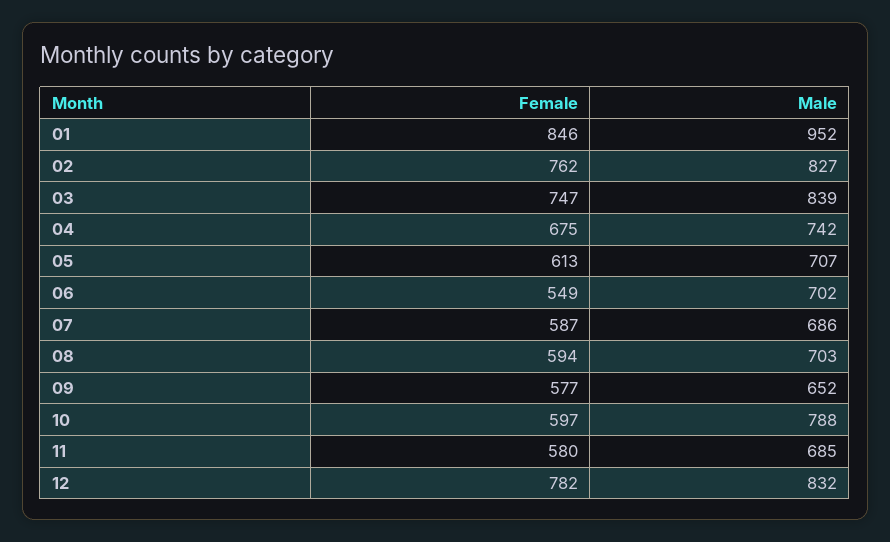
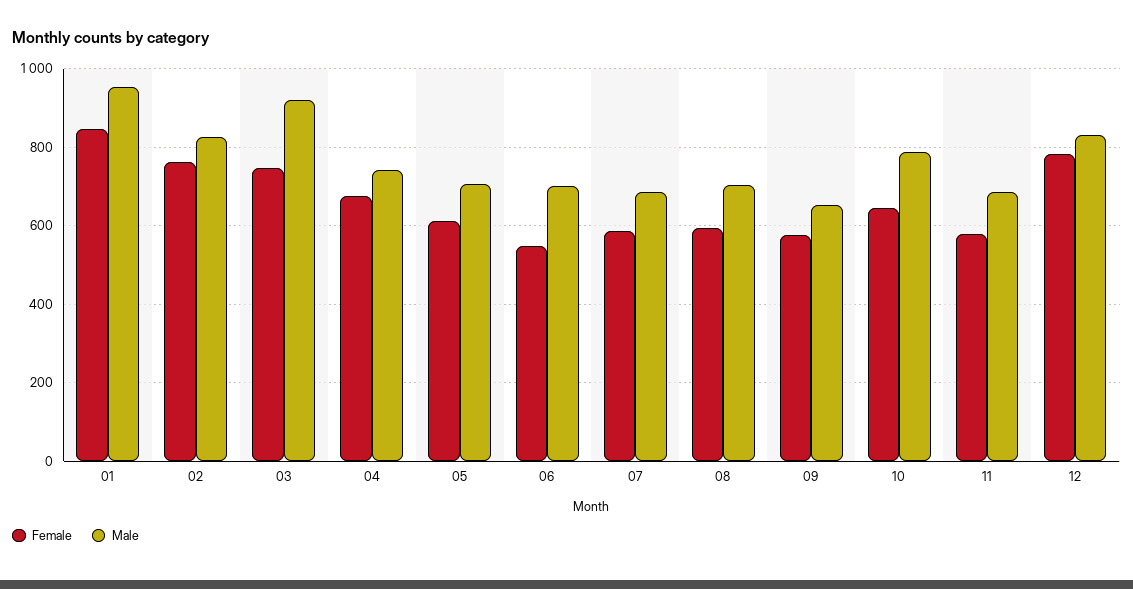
  {
    "Female": {
      "01": 846,
      "02": 762,
      "03": 747,
      "04": 675,
      "05": 613,
      "06": 549,
      "07": 587,
      "08": 594,
      "09": 577,
-     "10": 597,
+     "10": 640,
      "11": 580,
      "12": 782
    },
    "Male": {
      "01": 952,
      "02": 827,
-     "03": 839,
+     "03": 920,
      "04": 742,
      "05": 707,
      "06": 702,
      "07": 686,
      "08": 703,
      "09": 652,
      "10": 788,
      "11": 685,
      "12": 832
    }
  }

